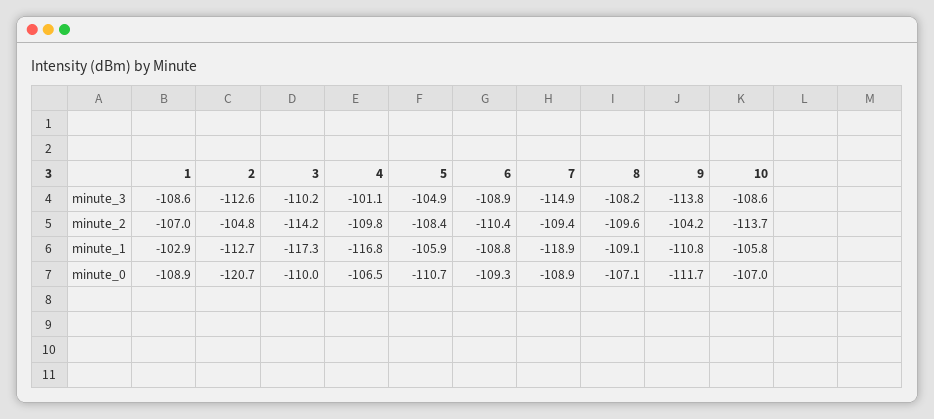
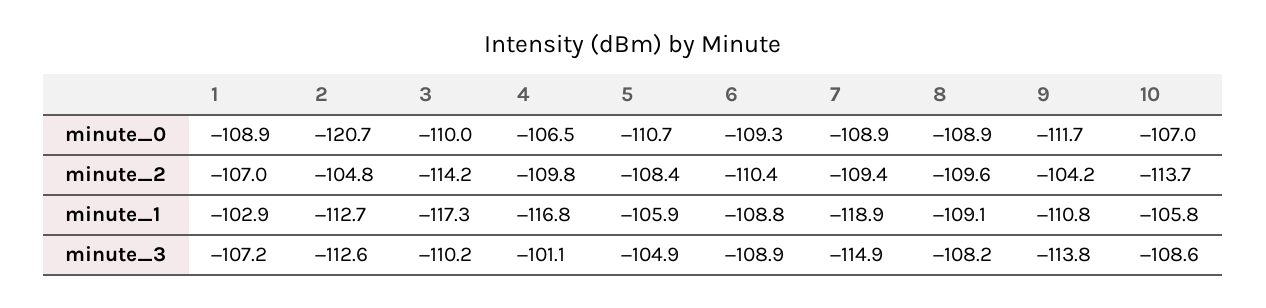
  {
    "1": {
-     "minute_3": -108.6,
+     "minute_3": -107.2,
      "minute_2": -107,
      "minute_1": -102.9,
      "minute_0": -108.9
    },
    "2": {
      "minute_3": -112.6,
      "minute_2": -104.8,
      "minute_1": -112.7,
      "minute_0": -120.7
    },
    "3": {
      "minute_3": -110.2,
      "minute_2": -114.2,
      "minute_1": -117.3,
      "minute_0": -110
    },
    "4": {
      "minute_3": -101.1,
      "minute_2": -109.8,
      "minute_1": -116.8,
      "minute_0": -106.5
    },
    "5": {
      "minute_3": -104.9,
      "minute_2": -108.4,
      "minute_1": -105.9,
      "minute_0": -110.7
    },
    "6": {
      "minute_3": -108.9,
      "minute_2": -110.4,
      "minute_1": -108.8,
      "minute_0": -109.3
    },
    "7": {
      "minute_3": -114.9,
      "minute_2": -109.4,
      "minute_1": -118.9,
      "minute_0": -108.9
    },
    "8": {
      "minute_3": -108.2,
      "minute_2": -109.6,
      "minute_1": -109.1,
-     "minute_0": -107.1
+     "minute_0": -108.9
    },
    "9": {
      "minute_3": -113.8,
      "minute_2": -104.2,
      "minute_1": -110.8,
      "minute_0": -111.7
    },
    "10": {
      "minute_3": -108.6,
      "minute_2": -113.7,
      "minute_1": -105.8,
      "minute_0": -107
    }
  }

